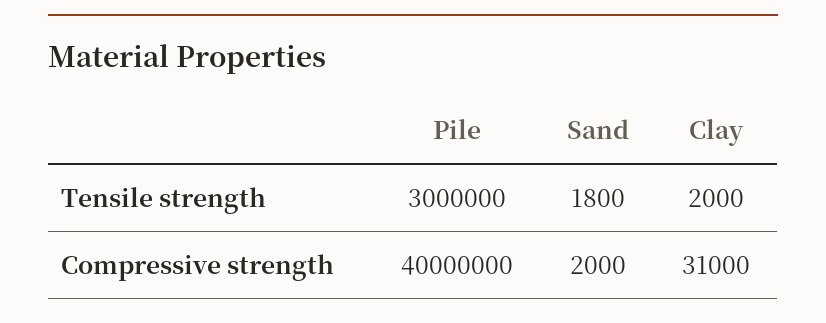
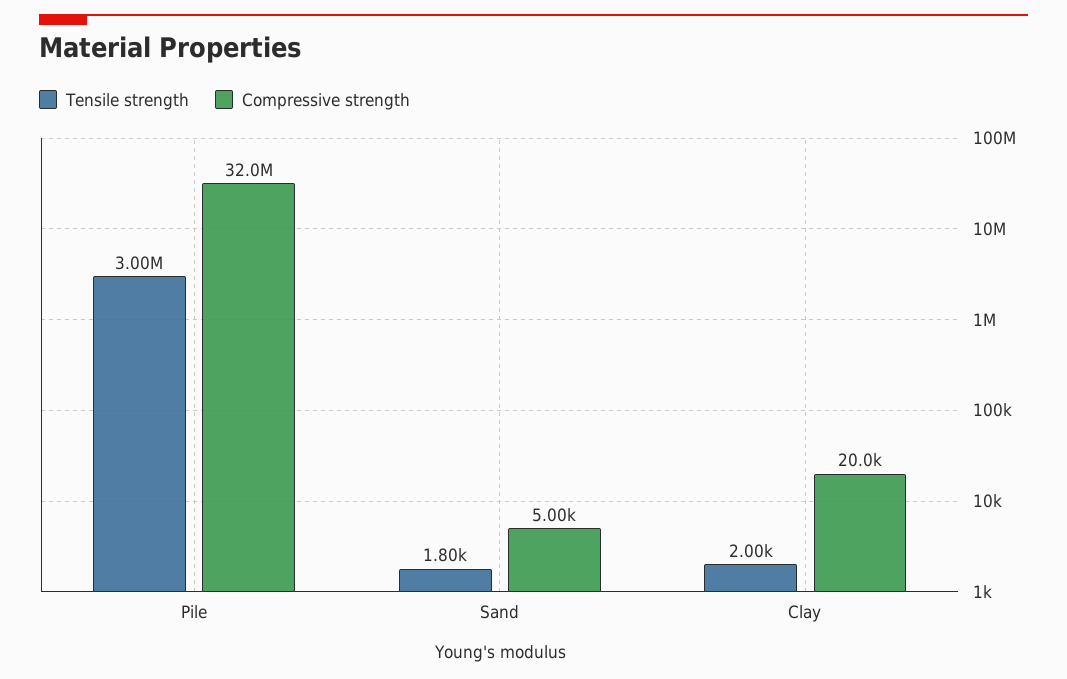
  {
    "Tensile strength": {
      "Pile": 3000000,
      "Sand": 1800,
      "Clay": 2000
    },
    "Compressive strength": {
-     "Pile": 40000000,
+     "Pile": 32000000,
-     "Sand": 2000,
+     "Sand": 5000,
-     "Clay": 31000
+     "Clay": 20000
    }
  }

